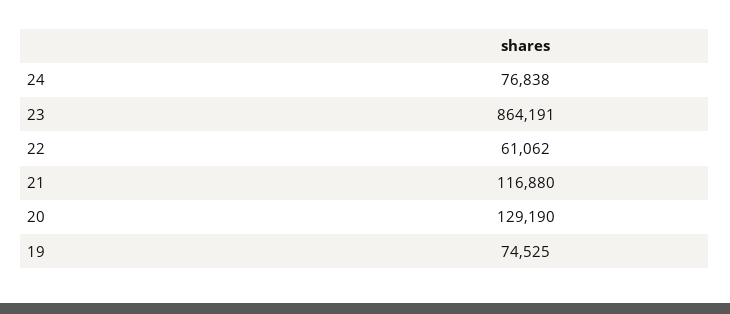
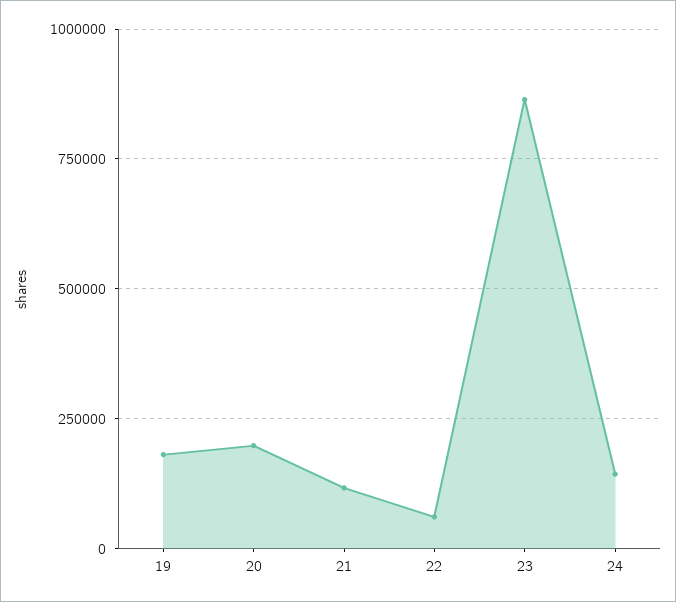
  {
-   "24": 76838,
+   "24": 150000,
    "23": 864191,
    "22": 61062,
    "21": 116880,
-   "20": 129190,
+   "20": 200000,
-   "19": 74525
+   "19": 175000
  }

